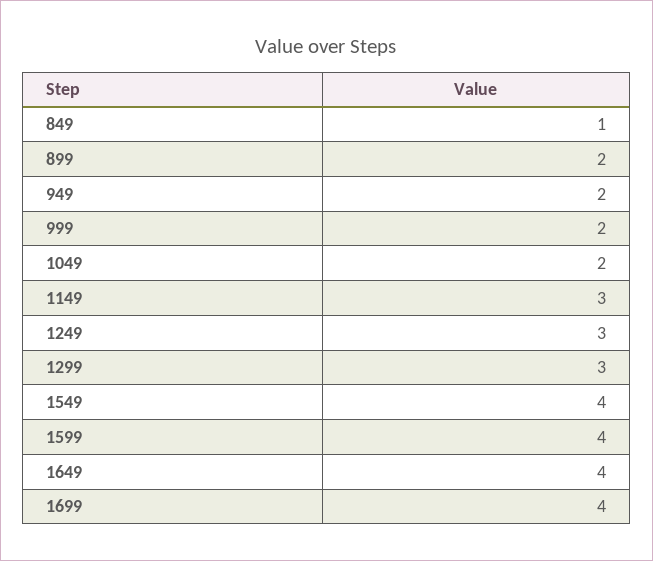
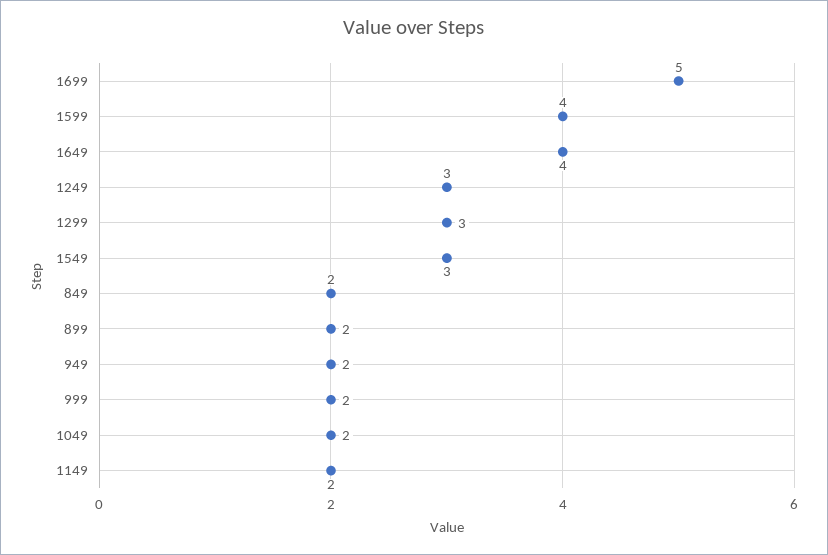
  {
-   "849": 1,
+   "849": 2,
    "899": 2,
    "949": 2,
    "999": 2,
    "1049": 2,
-   "1149": 3,
+   "1149": 2,
    "1249": 3,
    "1299": 3,
-   "1549": 4,
+   "1549": 3,
    "1599": 4,
    "1649": 4,
-   "1699": 4
+   "1699": 5
  }

